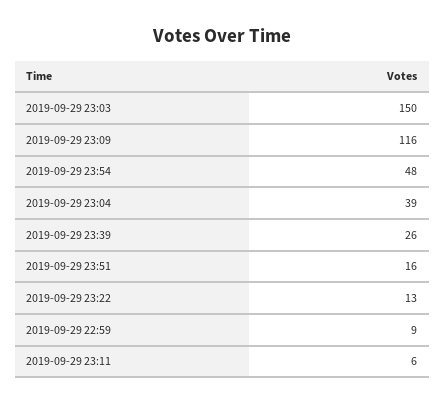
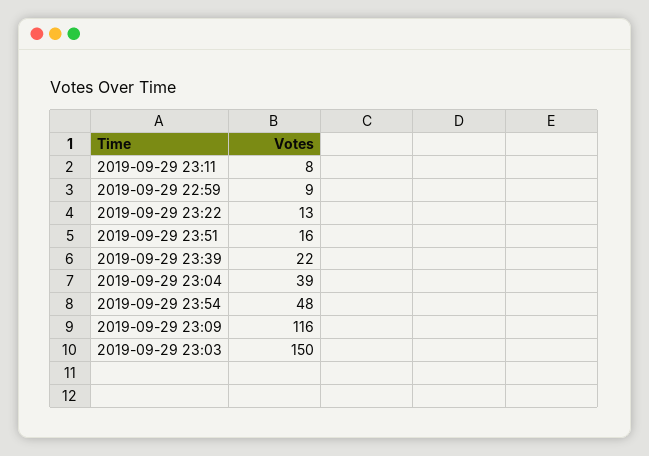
  {
    "2019-09-29 23:03": 150,
    "2019-09-29 23:09": 116,
    "2019-09-29 23:54": 48,
    "2019-09-29 23:04": 39,
-   "2019-09-29 23:39": 26,
+   "2019-09-29 23:39": 22,
    "2019-09-29 23:51": 16,
    "2019-09-29 23:22": 13,
    "2019-09-29 22:59": 9,
-   "2019-09-29 23:11": 6
+   "2019-09-29 23:11": 8
  }

